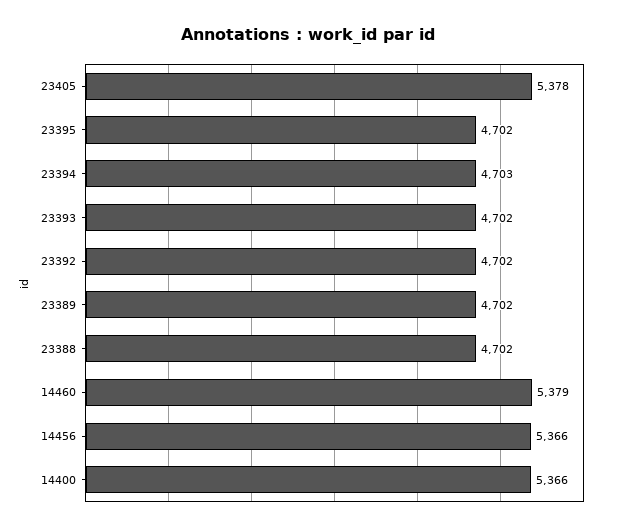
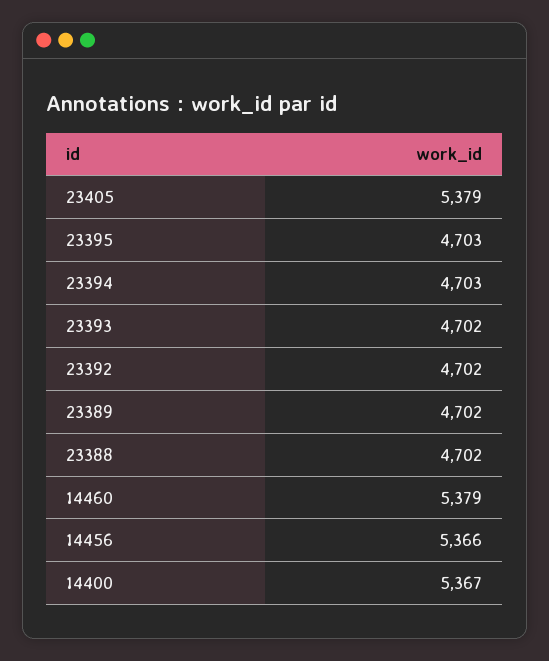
  {
-   "23405": 5378,
+   "23405": 5379,
-   "23395": 4702,
+   "23395": 4703,
    "23394": 4703,
    "23393": 4702,
    "23392": 4702,
    "23389": 4702,
    "23388": 4702,
    "14460": 5379,
    "14456": 5366,
-   "14400": 5366
+   "14400": 5367
  }

